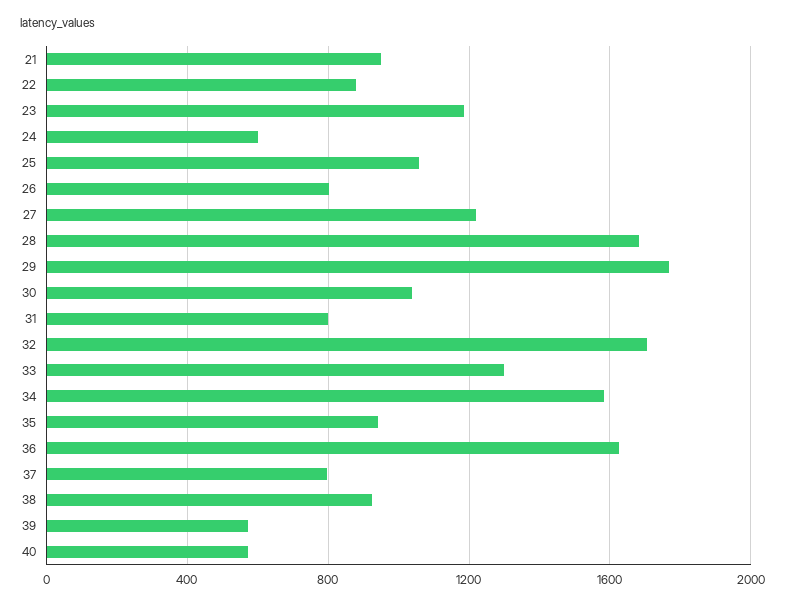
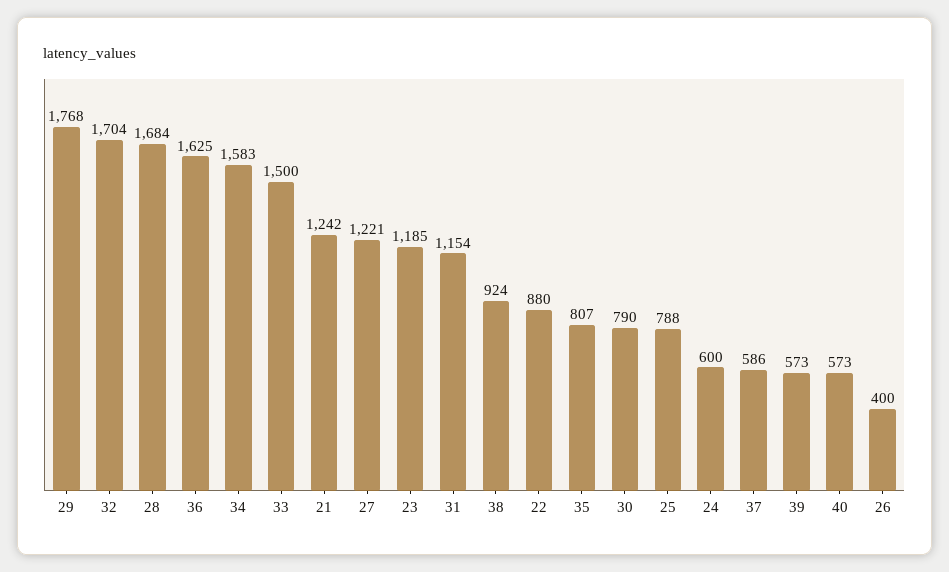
  {
-   "21": 950,
+   "21": 1242,
    "22": 880,
    "23": 1185,
    "24": 600,
-   "25": 1050,
+   "25": 788,
-   "26": 800,
+   "26": 400,
    "27": 1221,
    "28": 1684,
    "29": 1768,
-   "30": 1050,
+   "30": 790,
-   "31": 800,
+   "31": 1154,
    "32": 1704,
-   "33": 1300,
+   "33": 1500,
    "34": 1583,
-   "35": 950,
+   "35": 807,
    "36": 1625,
-   "37": 800,
+   "37": 586,
    "38": 924,
    "39": 573,
    "40": 573
  }

